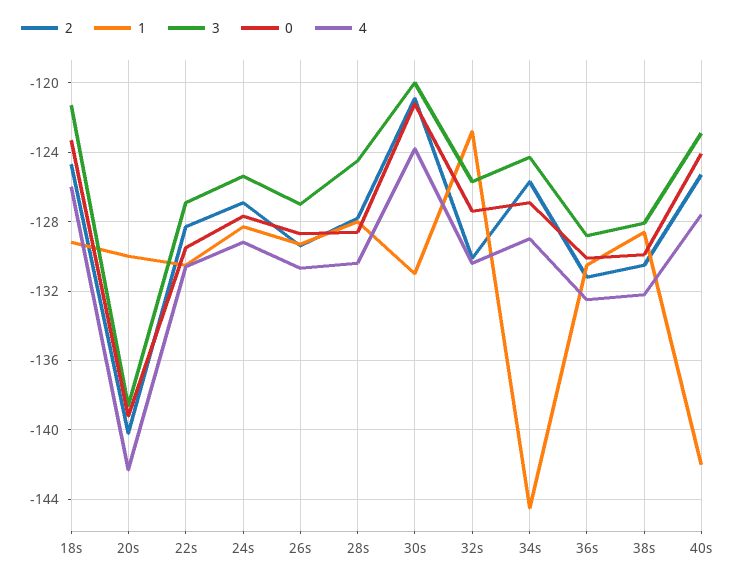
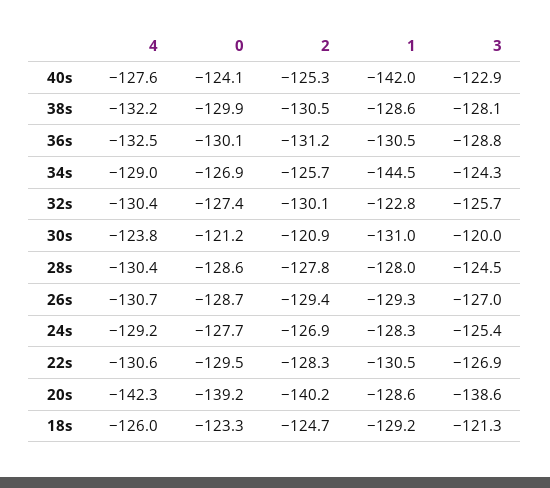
  {
    "2": {
      "18s": -124.7,
      "20s": -140.2,
      "22s": -128.3,
      "24s": -126.9,
      "26s": -129.4,
      "28s": -127.8,
      "30s": -120.9,
      "32s": -130.1,
      "34s": -125.7,
      "36s": -131.2,
      "38s": -130.5,
      "40s": -125.3
    },
    "1": {
      "18s": -129.2,
-     "20s": -130,
+     "20s": -128.6,
      "22s": -130.5,
      "24s": -128.3,
      "26s": -129.3,
      "28s": -128,
      "30s": -131,
      "32s": -122.8,
      "34s": -144.5,
      "36s": -130.5,
      "38s": -128.6,
      "40s": -142
    },
    "3": {
      "18s": -121.3,
      "20s": -138.6,
      "22s": -126.9,
      "24s": -125.4,
      "26s": -127,
      "28s": -124.5,
      "30s": -120,
      "32s": -125.7,
      "34s": -124.3,
      "36s": -128.8,
      "38s": -128.1,
      "40s": -122.9
    },
    "0": {
      "18s": -123.3,
      "20s": -139.2,
      "22s": -129.5,
      "24s": -127.7,
      "26s": -128.7,
      "28s": -128.6,
      "30s": -121.2,
      "32s": -127.4,
      "34s": -126.9,
      "36s": -130.1,
      "38s": -129.9,
      "40s": -124.1
    },
    "4": {
      "18s": -126,
      "20s": -142.3,
      "22s": -130.6,
      "24s": -129.2,
      "26s": -130.7,
      "28s": -130.4,
      "30s": -123.8,
      "32s": -130.4,
      "34s": -129,
      "36s": -132.5,
      "38s": -132.2,
      "40s": -127.6
    }
  }

